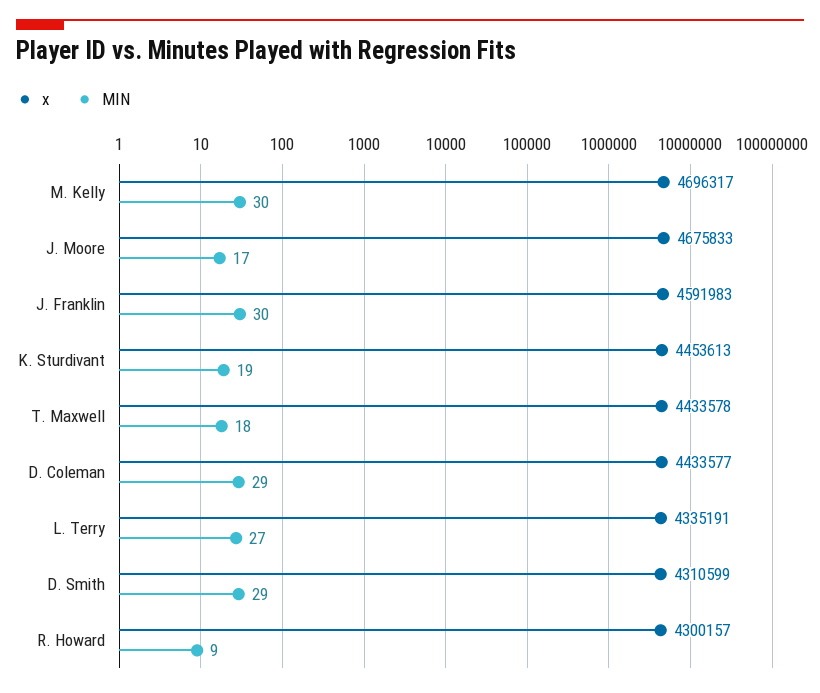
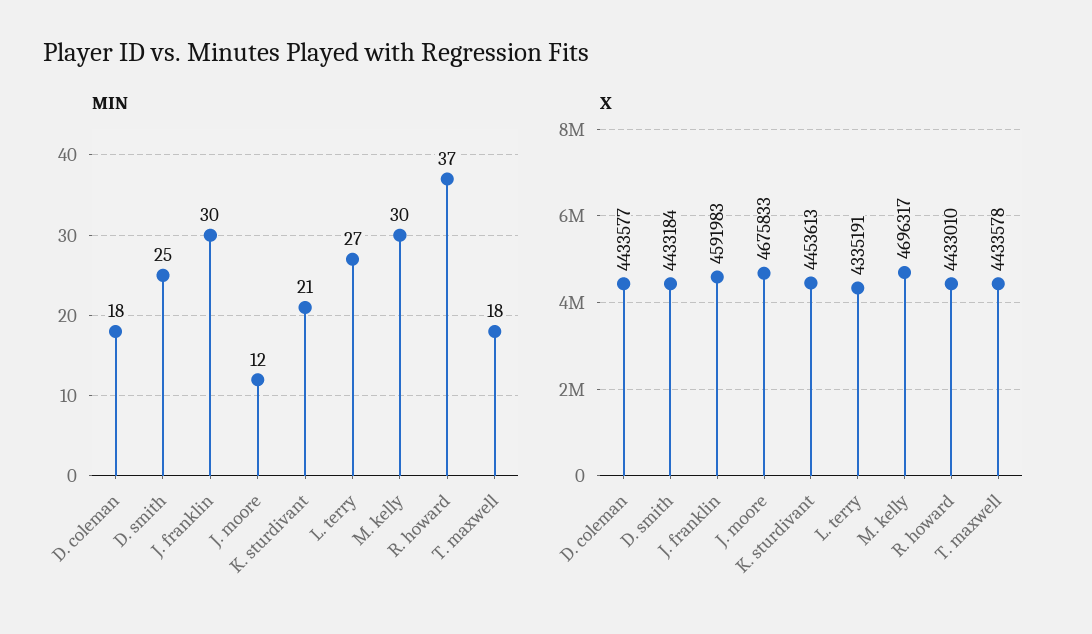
  {
    "x": {
      "M. Kelly": 4696317,
      "J. Moore": 4675833,
      "J. Franklin": 4591983,
      "K. Sturdivant": 4453613,
      "T. Maxwell": 4433578,
      "D. Coleman": 4433577,
      "L. Terry": 4335191,
-     "D. Smith": 4310599,
+     "D. Smith": 4433184,
-     "R. Howard": 4300157
+     "R. Howard": 4433010
    },
    "MIN": {
      "M. Kelly": 30,
-     "J. Moore": 17,
+     "J. Moore": 12,
      "J. Franklin": 30,
-     "K. Sturdivant": 19,
+     "K. Sturdivant": 21,
      "T. Maxwell": 18,
-     "D. Coleman": 29,
+     "D. Coleman": 18,
      "L. Terry": 27,
-     "D. Smith": 29,
+     "D. Smith": 25,
-     "R. Howard": 9
+     "R. Howard": 37
    }
  }

